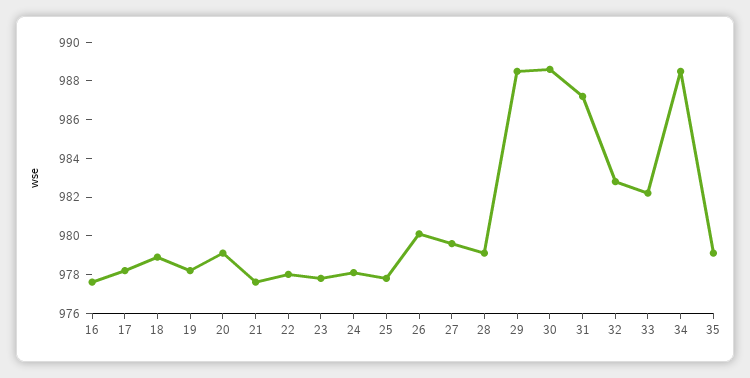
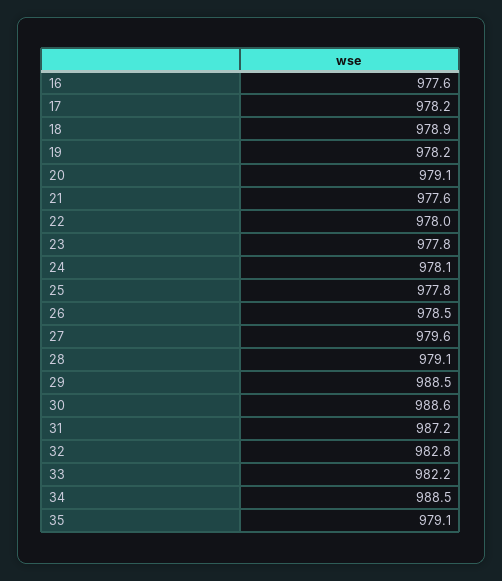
  {
    "16": 977.6,
    "17": 978.2,
    "18": 978.9,
    "19": 978.2,
    "20": 979.1,
    "21": 977.6,
    "22": 978,
    "23": 977.8,
    "24": 978.1,
    "25": 977.8,
-   "26": 980,
+   "26": 978.5,
    "27": 979.6,
    "28": 979.1,
    "29": 988.5,
    "30": 988.6,
    "31": 987.2,
    "32": 982.8,
    "33": 982.2,
    "34": 988.5,
    "35": 979.1
  }

